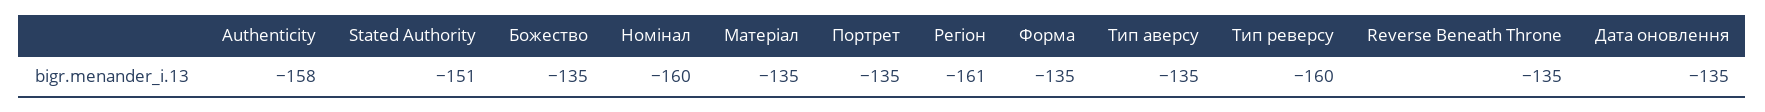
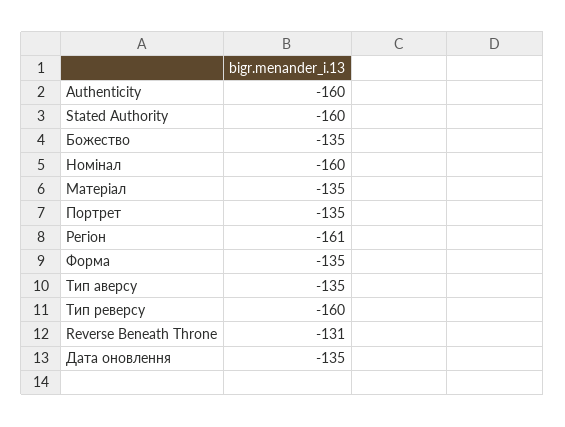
  {
-   "Authenticity": -158,
+   "Authenticity": -160,
-   "Stated Authority": -151,
+   "Stated Authority": -160,
    "Божество": -135,
    "Номінал": -160,
    "Матеріал": -135,
    "Портрет": -135,
    "Регіон": -161,
    "Форма": -135,
    "Тип аверсу": -135,
    "Тип реверсу": -160,
-   "Reverse Beneath Throne": -135,
+   "Reverse Beneath Throne": -131,
    "Дата оновлення": -135
  }

